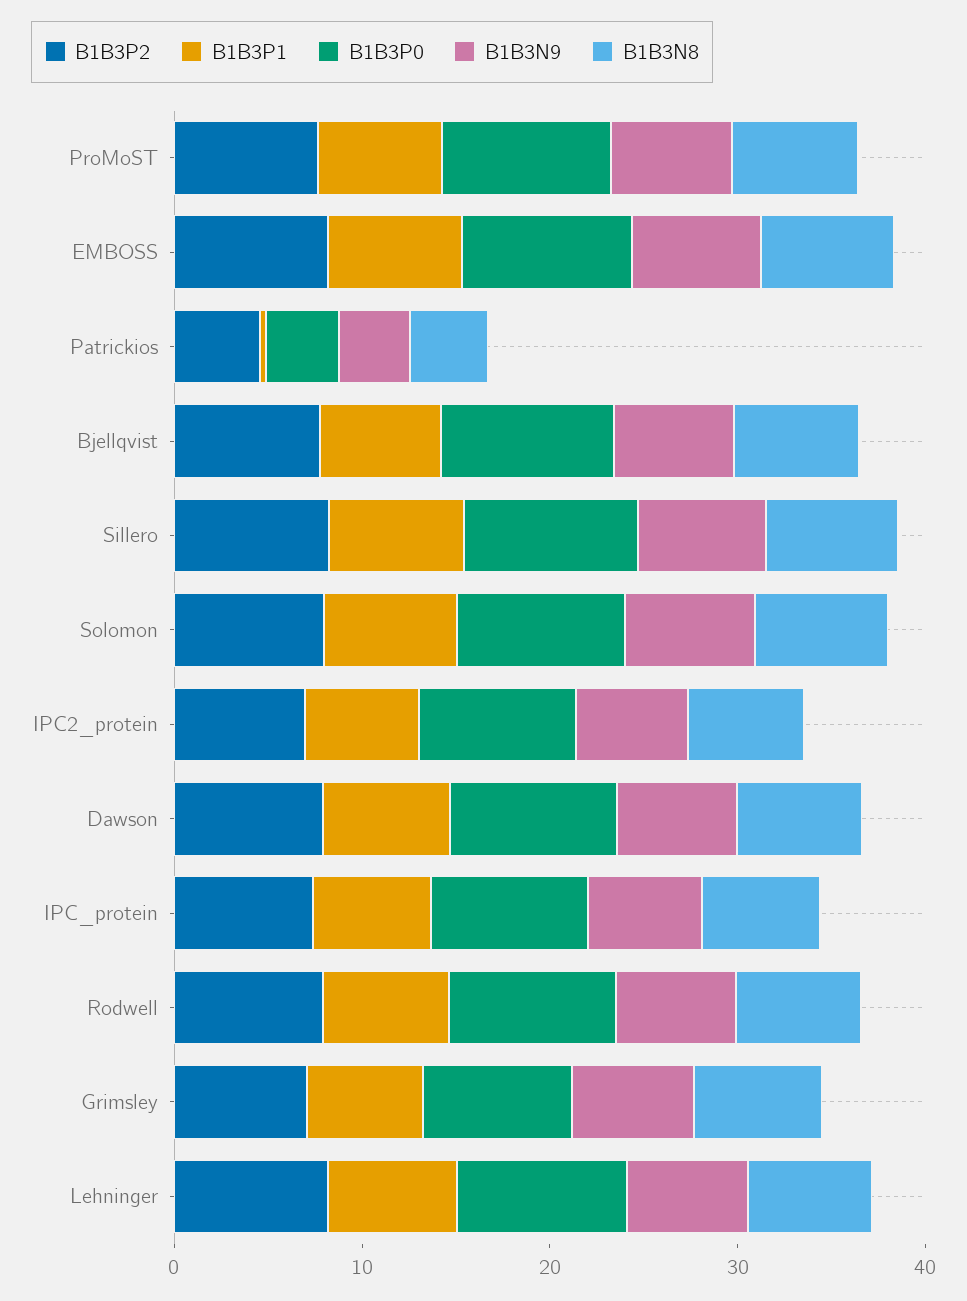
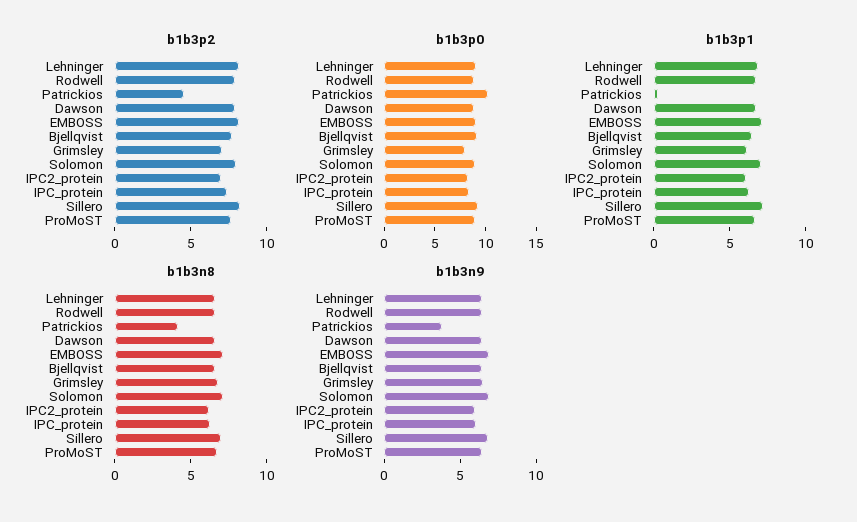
  {
    "B1B3P2": {
      "ProMoST": 8,
      "EMBOSS": 8,
      "Patrickios": 5,
      "Bjellqvist": 8,
      "Sillero": 8,
      "Solomon": 8,
      "IPC2_protein": 7,
      "Dawson": 8,
      "IPC_protein": 7,
      "Rodwell": 8,
      "Grimsley": 7,
      "Lehninger": 8
    },
    "B1B3P1": {
      "ProMoST": 7,
      "EMBOSS": 7,
      "Patrickios": 0,
      "Bjellqvist": 6,
      "Sillero": 7,
      "Solomon": 7,
      "IPC2_protein": 6,
      "Dawson": 7,
      "IPC_protein": 6,
      "Rodwell": 7,
      "Grimsley": 6,
      "Lehninger": 7
    },
    "B1B3P0": {
      "ProMoST": 9,
      "EMBOSS": 9,
-     "Patrickios": 4,
+     "Patrickios": 10,
      "Bjellqvist": 9,
      "Sillero": 9,
      "Solomon": 9,
      "IPC2_protein": 8,
      "Dawson": 9,
      "IPC_protein": 8,
      "Rodwell": 9,
      "Grimsley": 8,
      "Lehninger": 9
    },
    "B1B3N9": {
      "ProMoST": 6,
      "EMBOSS": 7,
      "Patrickios": 4,
      "Bjellqvist": 6,
      "Sillero": 7,
      "Solomon": 7,
      "IPC2_protein": 6,
      "Dawson": 6,
      "IPC_protein": 6,
      "Rodwell": 6,
      "Grimsley": 7,
      "Lehninger": 6
    },
    "B1B3N8": {
      "ProMoST": 7,
      "EMBOSS": 7,
      "Patrickios": 4,
      "Bjellqvist": 7,
      "Sillero": 7,
      "Solomon": 7,
      "IPC2_protein": 6,
      "Dawson": 7,
      "IPC_protein": 6,
      "Rodwell": 7,
      "Grimsley": 7,
      "Lehninger": 7
    }
  }

